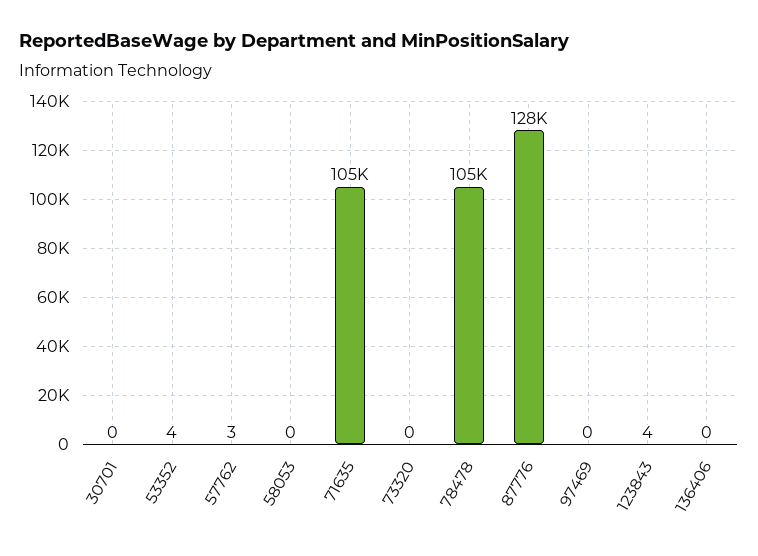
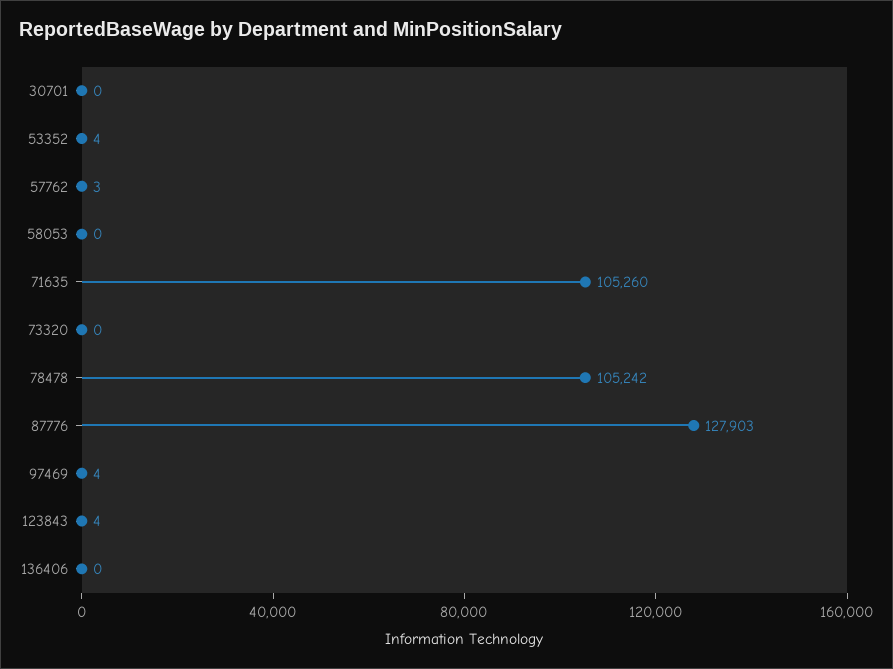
  {
    "30701": 0,
    "53352": 4,
    "57762": 3,
    "58053": 0,
    "71635": 105260,
    "73320": 0,
    "78478": 105242,
    "87776": 127903,
-   "97469": 0,
+   "97469": 4,
    "123843": 4,
    "136406": 0
  }

